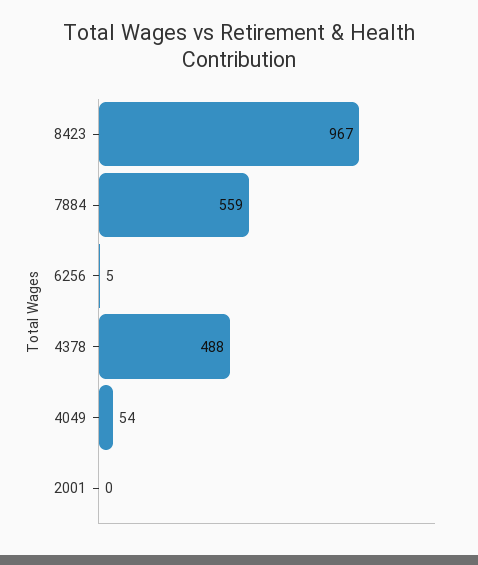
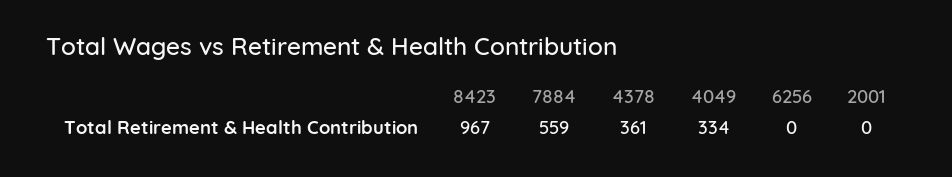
  {
    "8423": 967,
    "7884": 559,
-   "6256": 5,
+   "6256": 0,
-   "4378": 488,
+   "4378": 361,
-   "4049": 54,
+   "4049": 334,
    "2001": 0
  }

